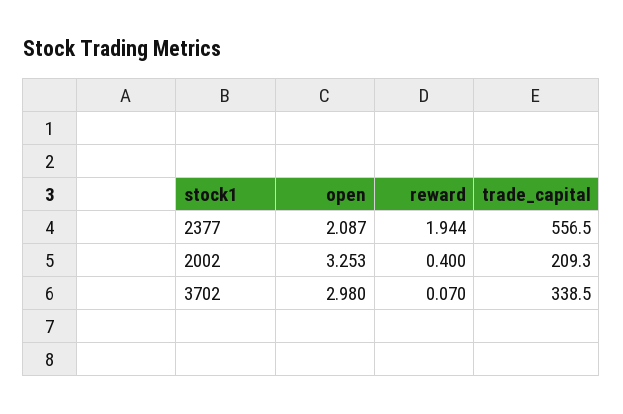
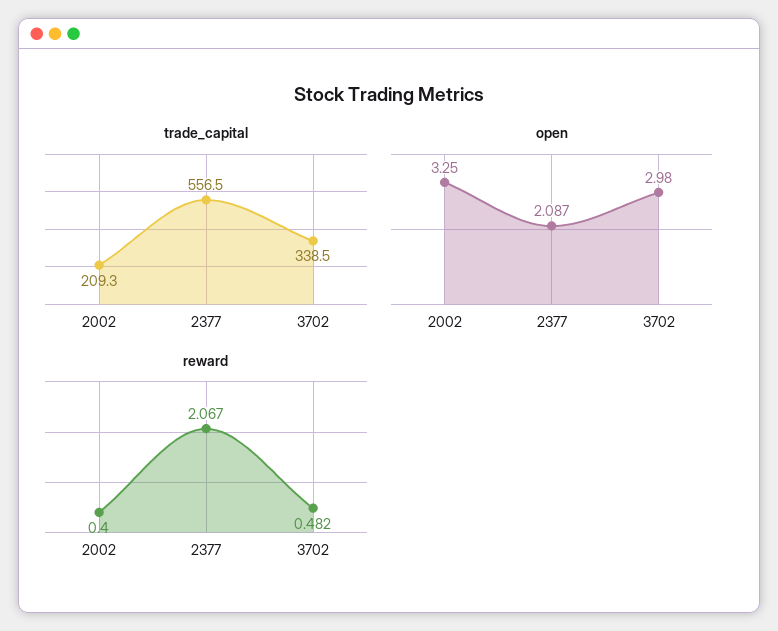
  {
    "open": {
      "2377": 2.087,
-     "2002": 3.253,
+     "2002": 3.25,
      "3702": 2.98
    },
    "reward": {
-     "2377": 1.944,
+     "2377": 2.067,
      "2002": 0.4,
-     "3702": 0.07
+     "3702": 0.482
    },
    "trade_capital": {
      "2377": 556.5,
      "2002": 209.3,
      "3702": 338.5
    }
  }

